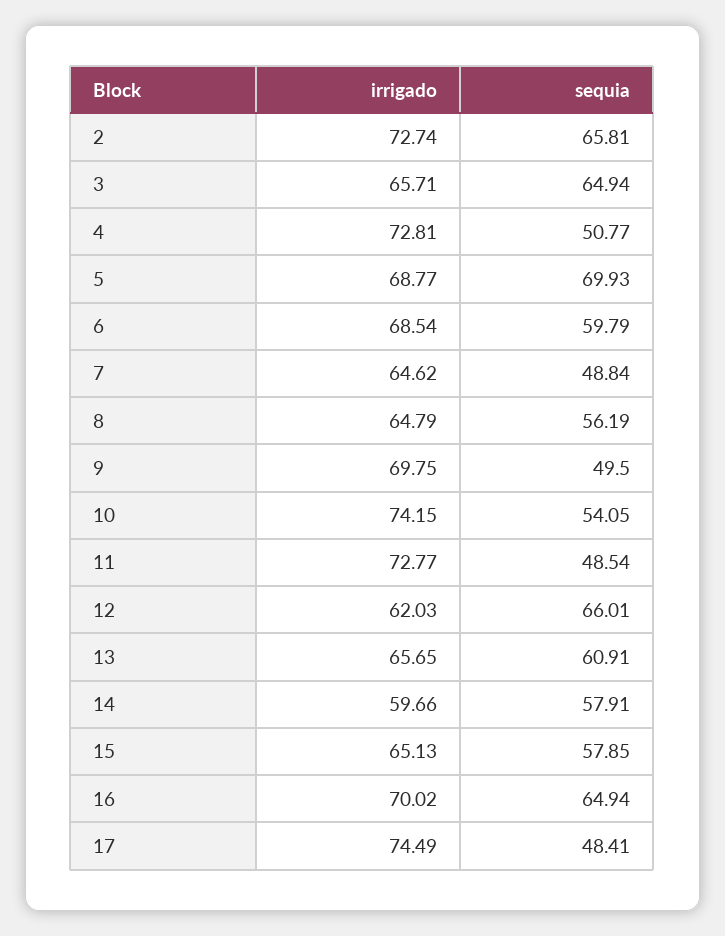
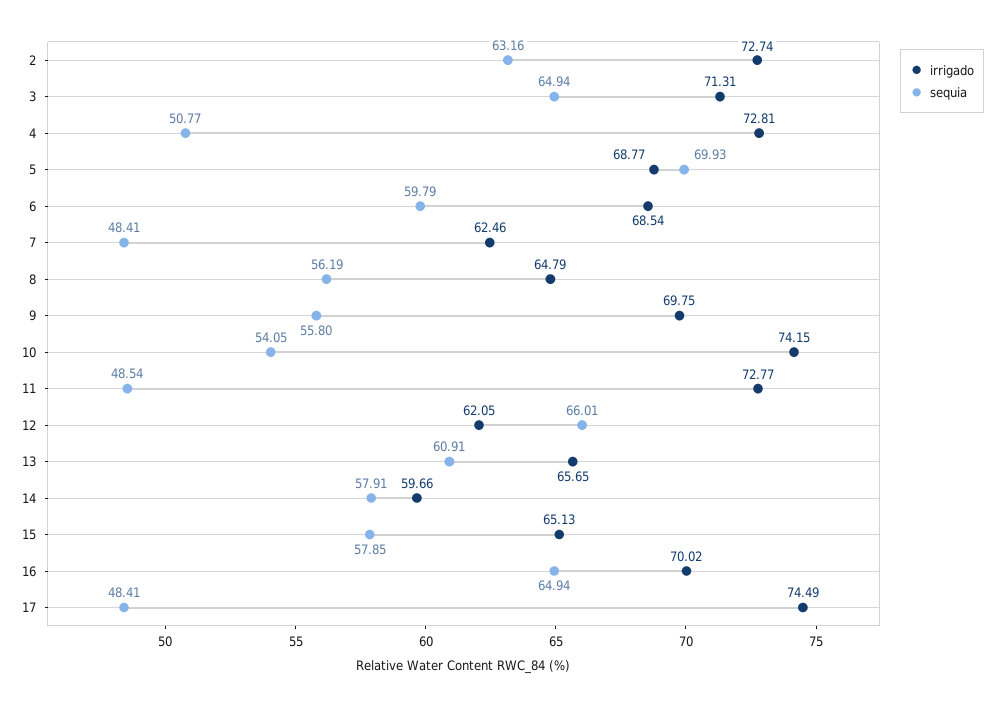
  {
    "irrigado": {
      "2": 72.74,
-     "3": 65.71,
+     "3": 71.31,
      "4": 72.81,
      "5": 68.77,
      "6": 68.54,
-     "7": 64.62,
+     "7": 62.46,
      "8": 64.79,
      "9": 69.75,
      "10": 74.15,
      "11": 72.77,
-     "12": 62.03,
+     "12": 62.05,
      "13": 65.65,
      "14": 59.66,
      "15": 65.13,
      "16": 70.02,
      "17": 74.49
    },
    "sequia": {
-     "2": 65.81,
+     "2": 63.16,
      "3": 64.94,
      "4": 50.77,
      "5": 69.93,
      "6": 59.79,
-     "7": 48.84,
+     "7": 48.41,
      "8": 56.19,
-     "9": 49.5,
+     "9": 55.8,
      "10": 54.05,
      "11": 48.54,
      "12": 66.01,
      "13": 60.91,
      "14": 57.91,
      "15": 57.85,
      "16": 64.94,
      "17": 48.41
    }
  }

